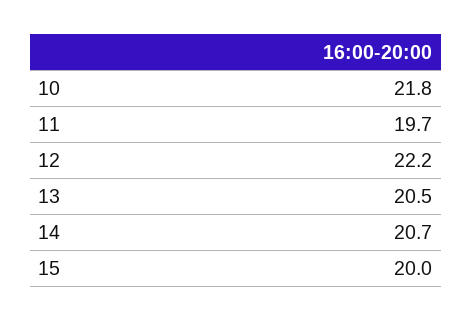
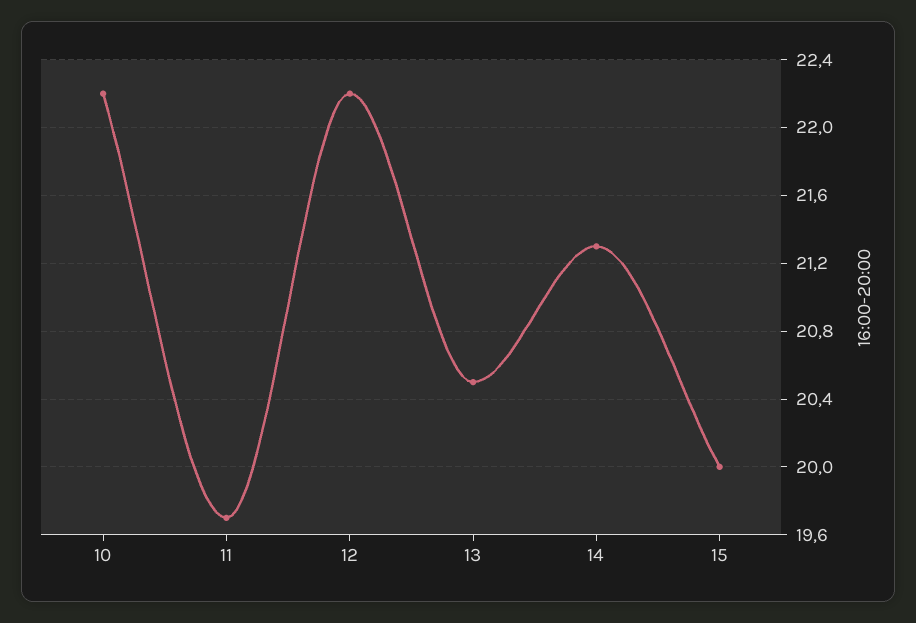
  {
-   "10": 21.8,
+   "10": 22.2,
    "11": 19.7,
    "12": 22.2,
    "13": 20.5,
-   "14": 20.7,
+   "14": 21.3,
    "15": 20
  }

